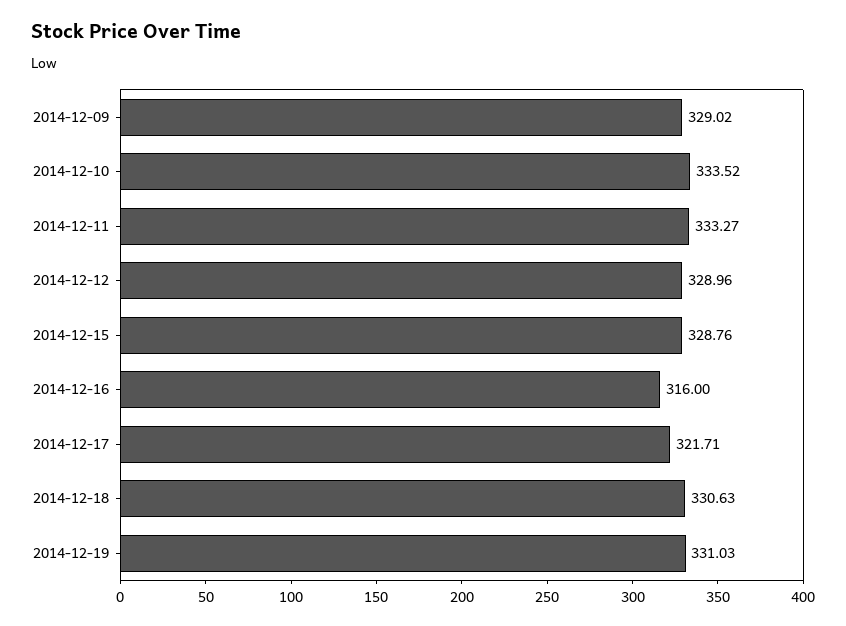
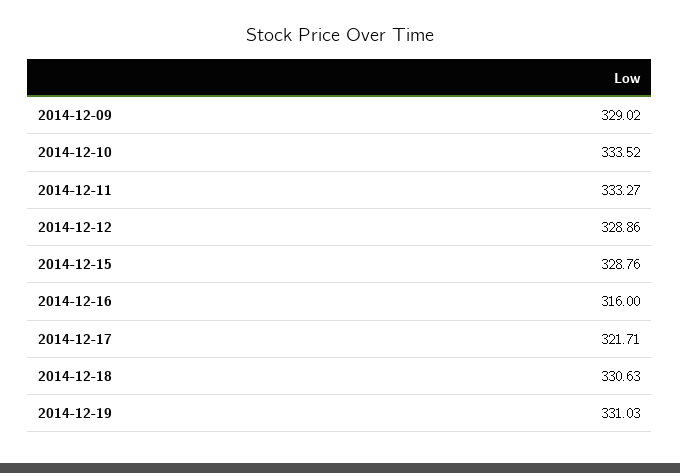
  {
    "2014-12-09": 329.02,
    "2014-12-10": 333.52,
    "2014-12-11": 333.27,
-   "2014-12-12": 328.96,
+   "2014-12-12": 328.86,
    "2014-12-15": 328.76,
    "2014-12-16": 316,
    "2014-12-17": 321.71,
    "2014-12-18": 330.63,
    "2014-12-19": 331.03
  }

